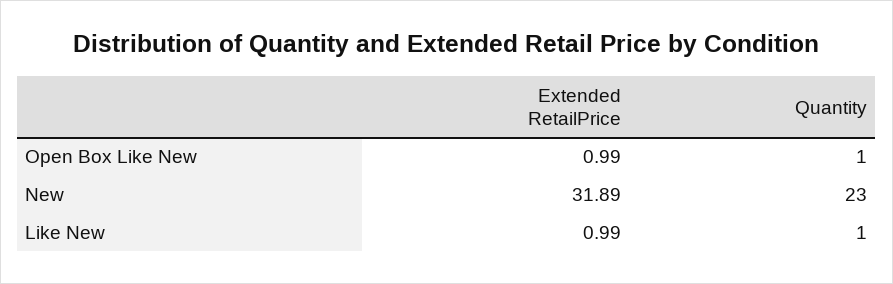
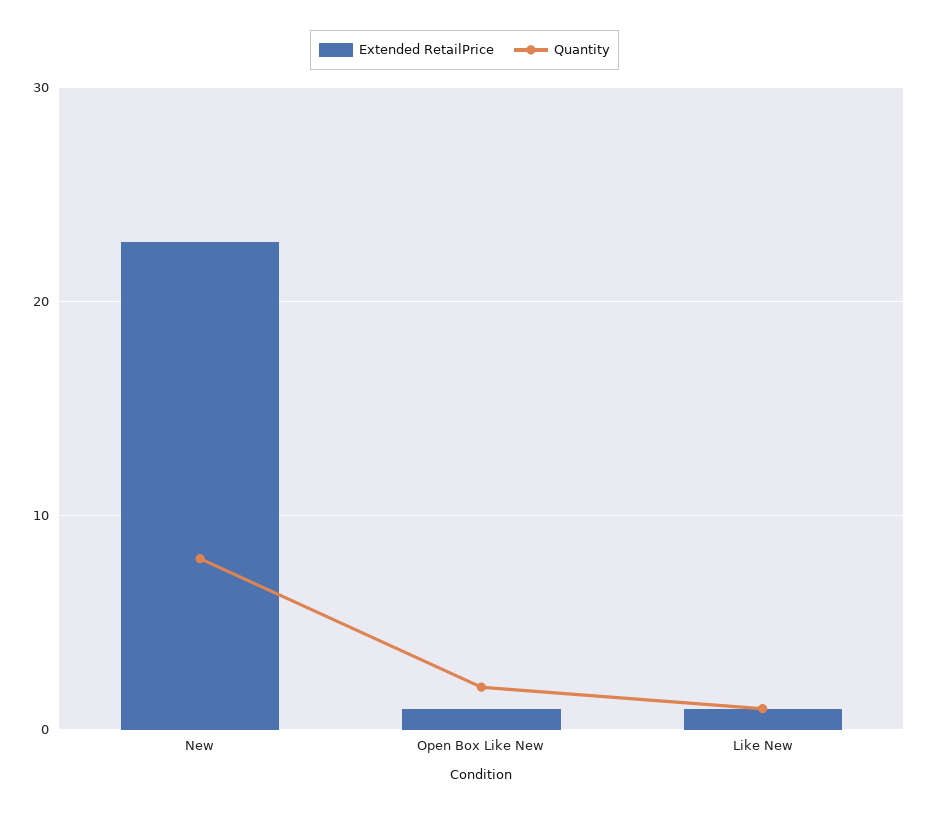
  {
    "Extended RetailPrice": {
      "Open Box Like New": 0.99,
-     "New": 31.89,
+     "New": 23,
      "Like New": 0.99
    },
    "Quantity": {
-     "Open Box Like New": 1,
+     "Open Box Like New": 2,
-     "New": 23,
+     "New": 8,
      "Like New": 1
    }
  }

